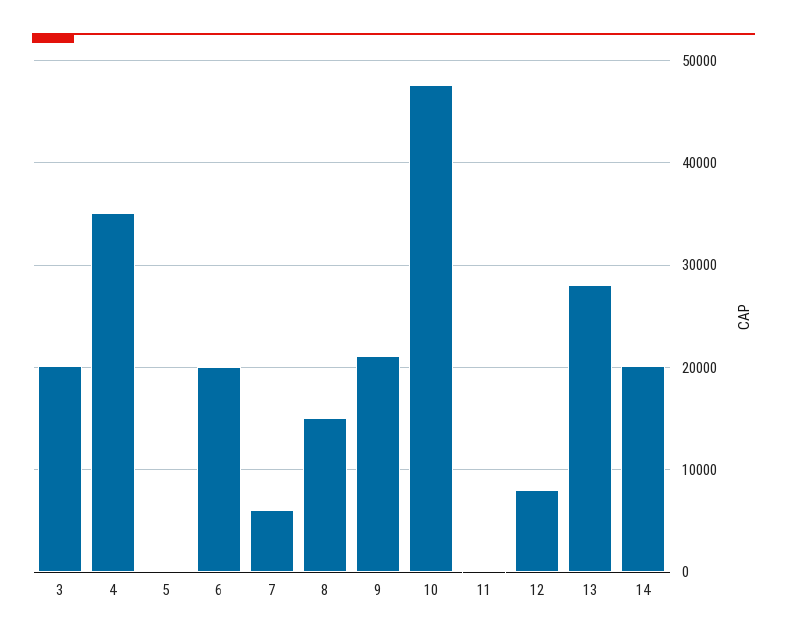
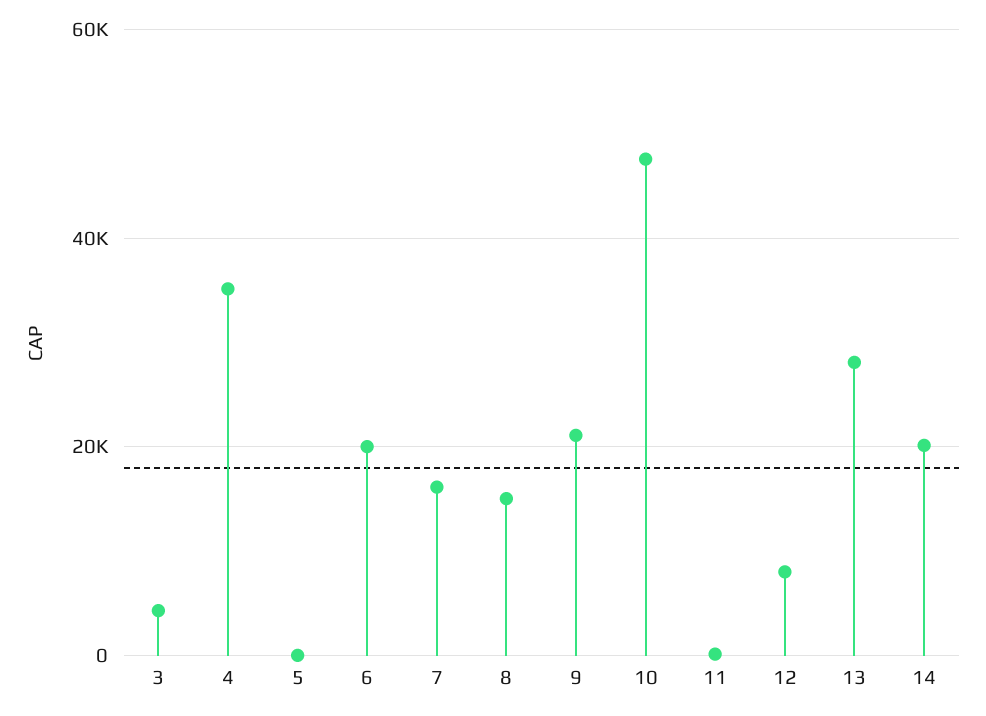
  {
-   "3": 20000,
+   "3": 4000,
    "4": 35000,
    "5": 0,
    "6": 20000,
-   "7": 6000,
+   "7": 16000,
    "8": 15000,
    "9": 21000,
    "10": 48000,
    "11": 0,
    "12": 8000,
    "13": 28000,
    "14": 20000
  }

